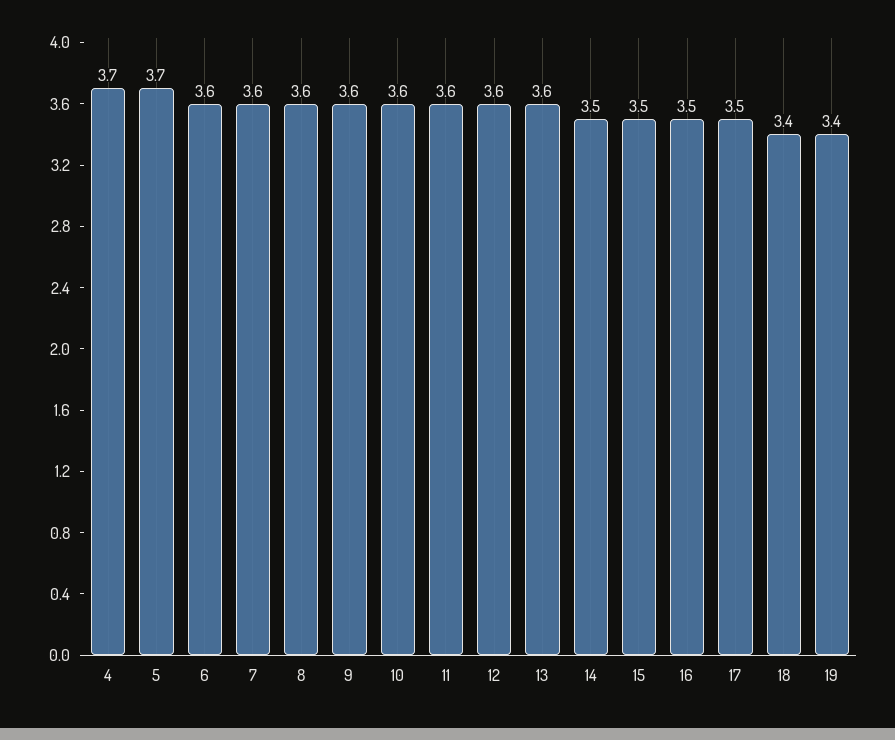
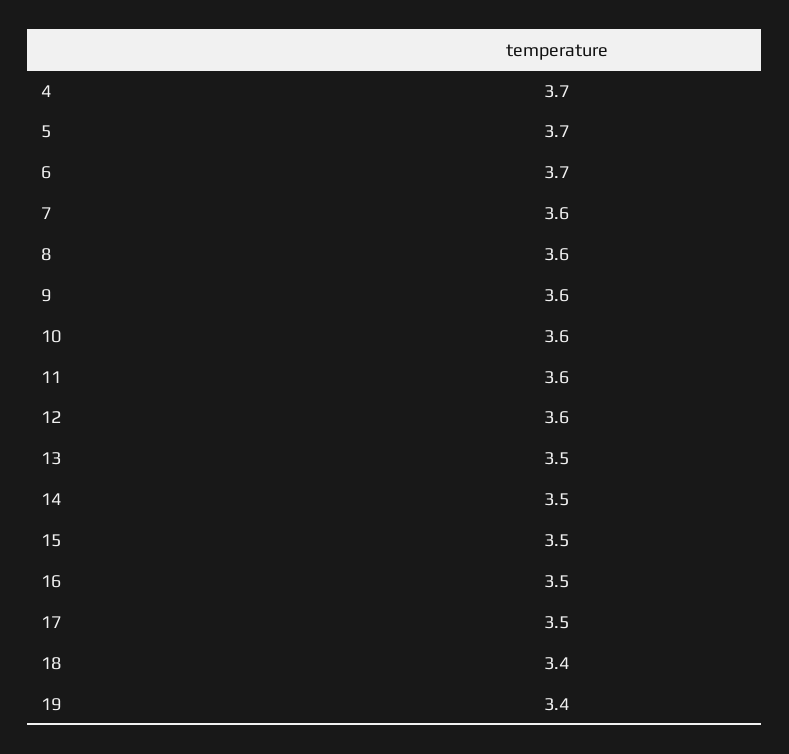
  {
    "4": 3.7,
    "5": 3.7,
-   "6": 3.6,
+   "6": 3.7,
    "7": 3.6,
    "8": 3.6,
    "9": 3.6,
    "10": 3.6,
    "11": 3.6,
    "12": 3.6,
-   "13": 3.6,
+   "13": 3.5,
    "14": 3.5,
    "15": 3.5,
    "16": 3.5,
    "17": 3.5,
    "18": 3.4,
    "19": 3.4
  }

